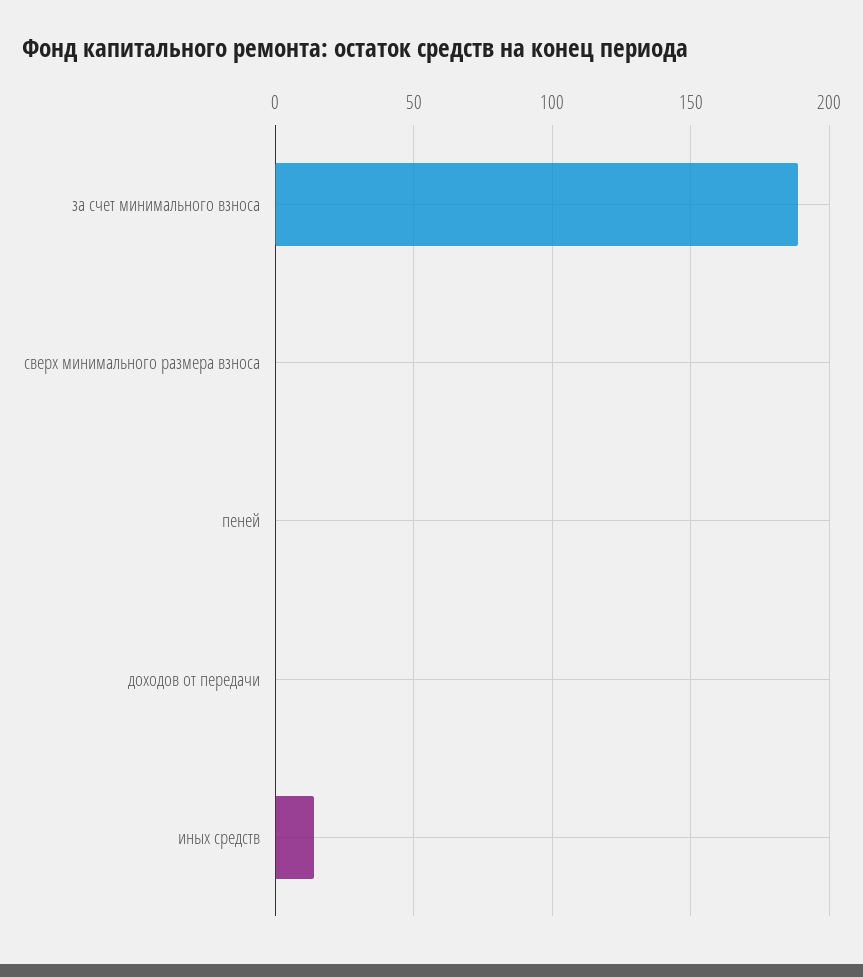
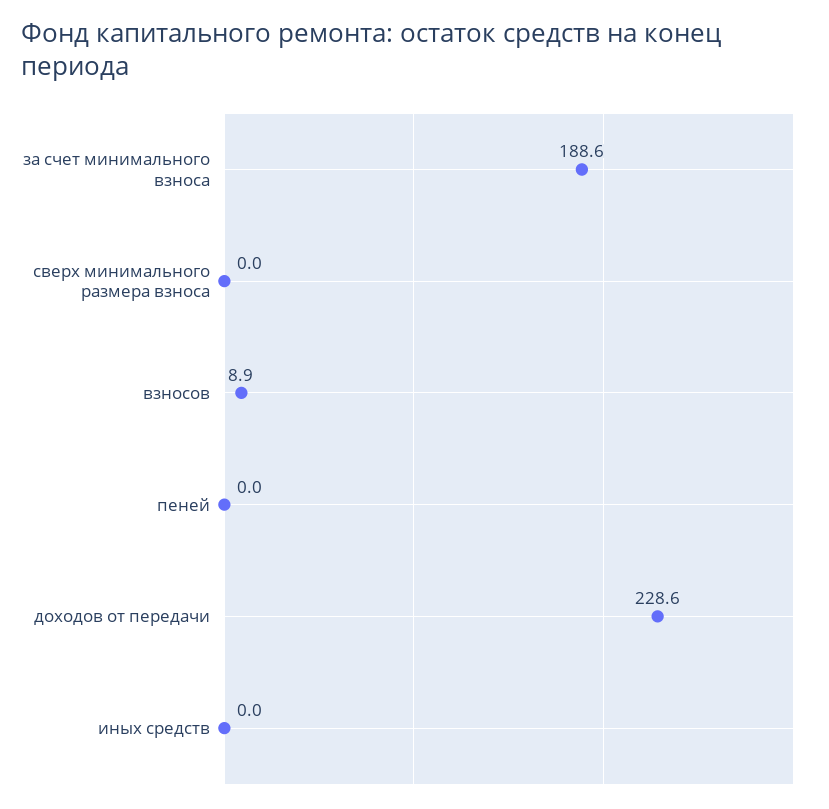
  {
    "за счет минимального взноса": 188.6,
    "сверх минимального размера взноса": 0,
    "пеней": 0,
-   "доходов от передачи": 0,
+   "доходов от передачи": 228.6,
-   "иных средств": 15
+   "иных средств": 0,
+   "взносов": 8.9
  }

